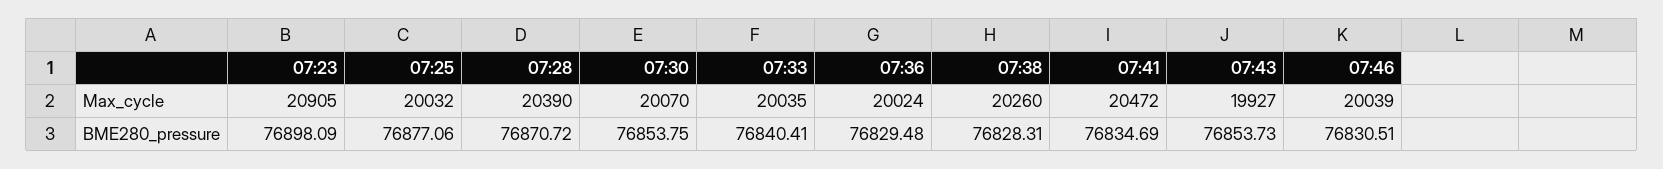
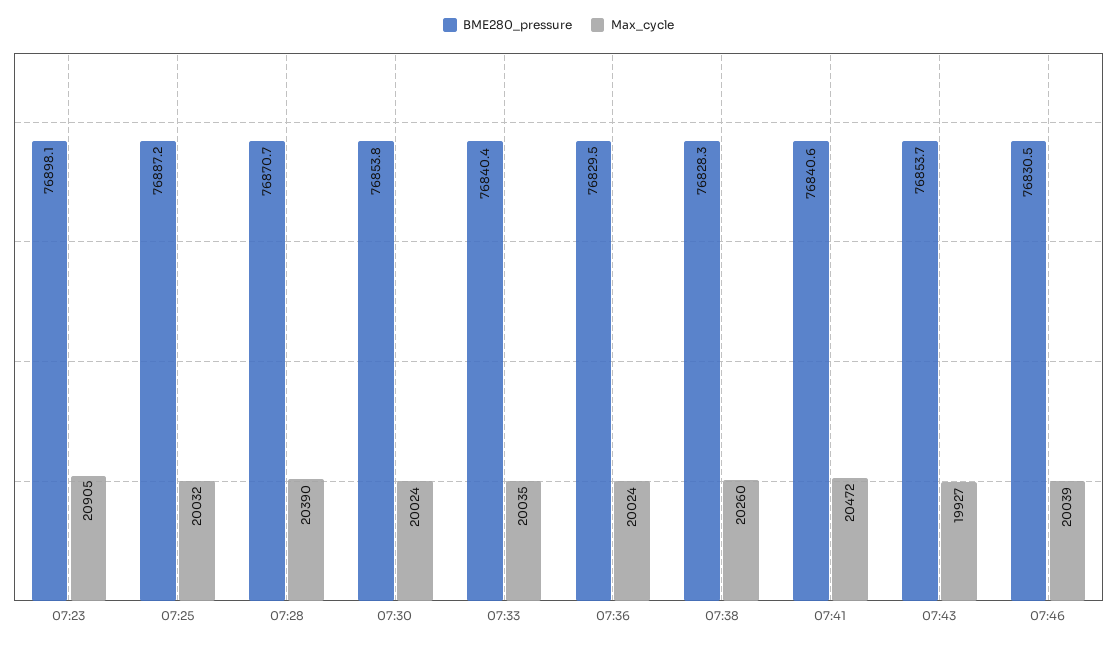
  {
    "Max_cycle": {
      "07:23": 20905,
      "07:25": 20032,
      "07:28": 20390,
-     "07:30": 20070,
+     "07:30": 20024,
      "07:33": 20035,
      "07:36": 20024,
      "07:38": 20260,
      "07:41": 20472,
      "07:43": 19927,
      "07:46": 20039
    },
    "BME280_pressure": {
      "07:23": 76898.09,
-     "07:25": 76877.06,
+     "07:25": 76887.2,
      "07:28": 76870.72,
      "07:30": 76853.75,
      "07:33": 76840.41,
      "07:36": 76829.48,
      "07:38": 76828.31,
-     "07:41": 76834.69,
+     "07:41": 76840.6,
      "07:43": 76853.73,
      "07:46": 76830.51
    }
  }

